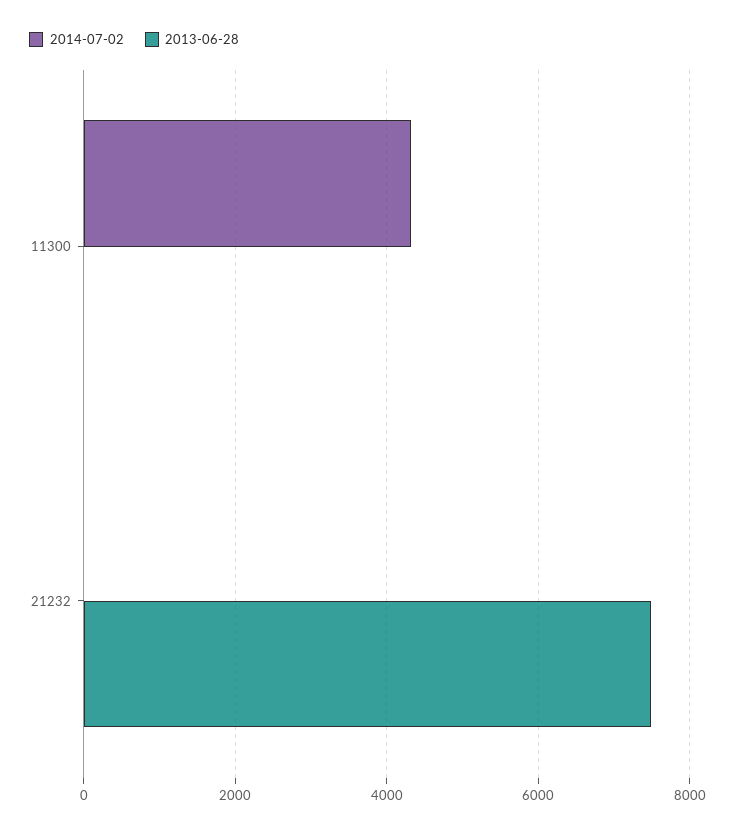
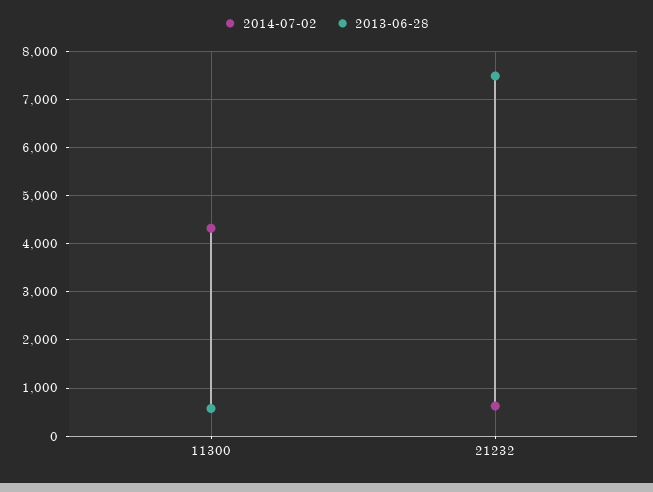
  {
    "2014-07-02": {
      "11300": 4400,
-     "21232": 0
+     "21232": 600
    },
    "2013-06-28": {
-     "11300": 0,
+     "11300": 600,
      "21232": 7400
    }
  }

